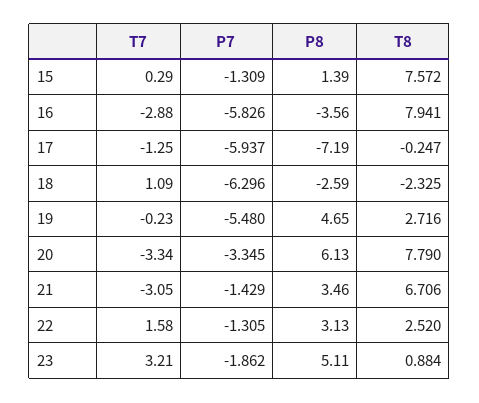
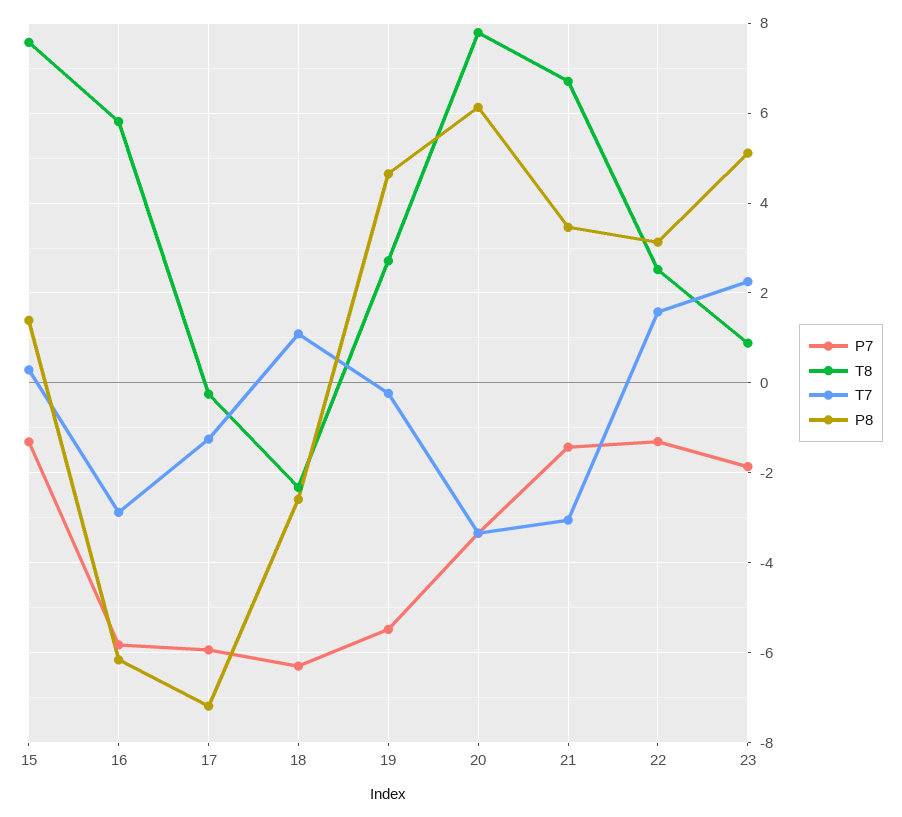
  {
    "T7": {
      "15": 0.29,
      "16": -2.88,
      "17": -1.25,
      "18": 1.09,
      "19": -0.23,
      "20": -3.34,
      "21": -3.05,
      "22": 1.58,
-     "23": 3.21
+     "23": 2.2
    },
    "P7": {
      "15": -1.309,
      "16": -5.826,
      "17": -5.937,
      "18": -6.296,
      "19": -5.48,
      "20": -3.345,
      "21": -1.429,
      "22": -1.305,
      "23": -1.862
    },
    "P8": {
      "15": 1.39,
-     "16": -3.56,
+     "16": -6.2,
      "17": -7.19,
      "18": -2.59,
      "19": 4.65,
      "20": 6.13,
      "21": 3.46,
      "22": 3.13,
      "23": 5.11
    },
    "T8": {
      "15": 7.572,
-     "16": 7.941,
+     "16": 5.8,
      "17": -0.247,
      "18": -2.325,
      "19": 2.716,
      "20": 7.79,
      "21": 6.706,
      "22": 2.52,
      "23": 0.884
    }
  }

